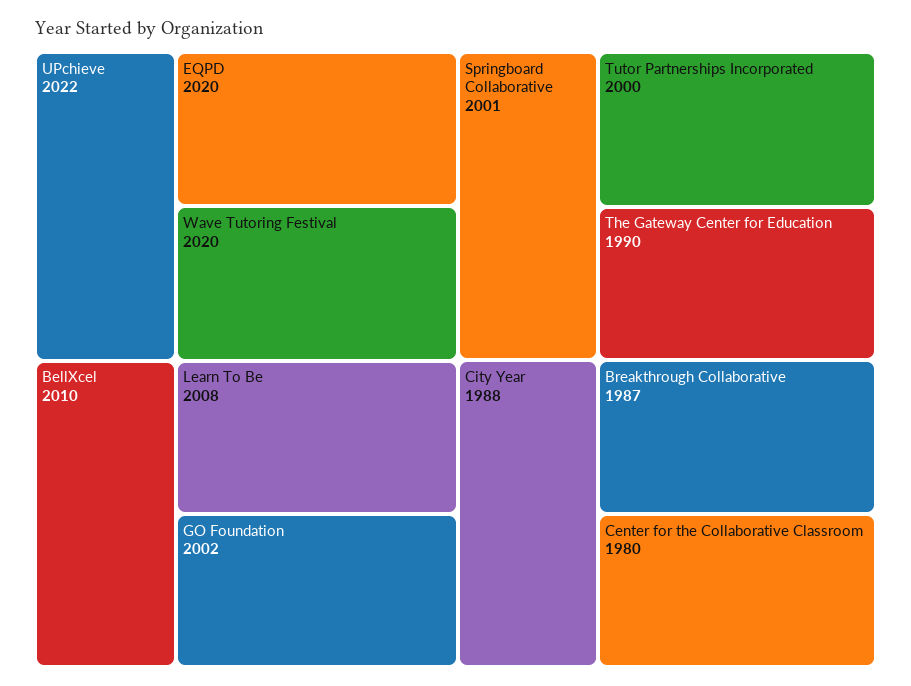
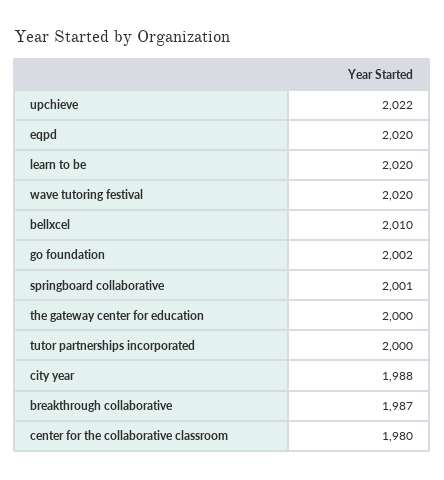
  {
    "UPchieve": 2022,
    "EQPD": 2020,
    "Wave Tutoring Festival": 2020,
    "BellXcel": 2010,
-   "Learn To Be": 2008,
+   "Learn To Be": 2020,
    "GO Foundation": 2002,
    "Springboard Collaborative": 2001,
    "Tutor Partnerships Incorporated": 2000,
-   "The Gateway Center for Education": 1990,
+   "The Gateway Center for Education": 2000,
    "City Year": 1988,
    "Breakthrough Collaborative": 1987,
    "Center for the Collaborative Classroom": 1980
  }

